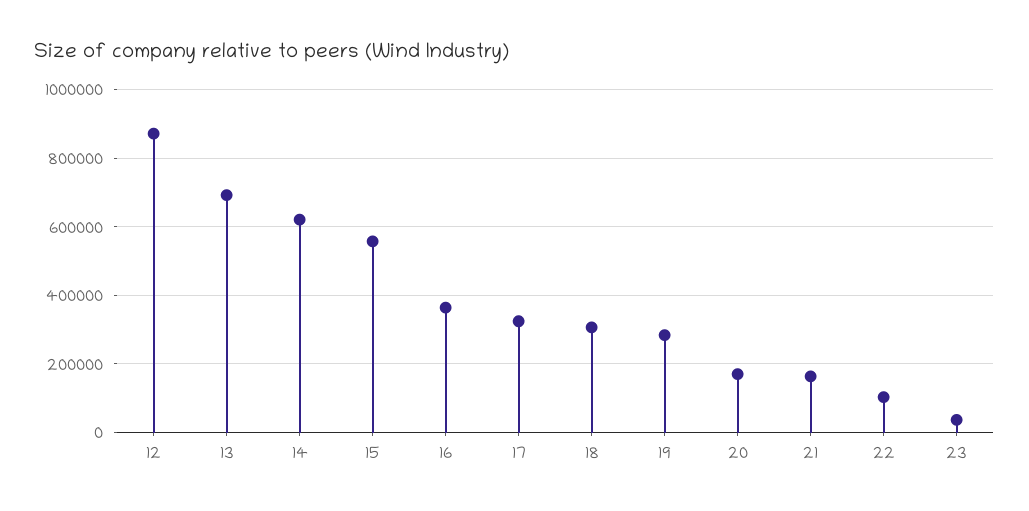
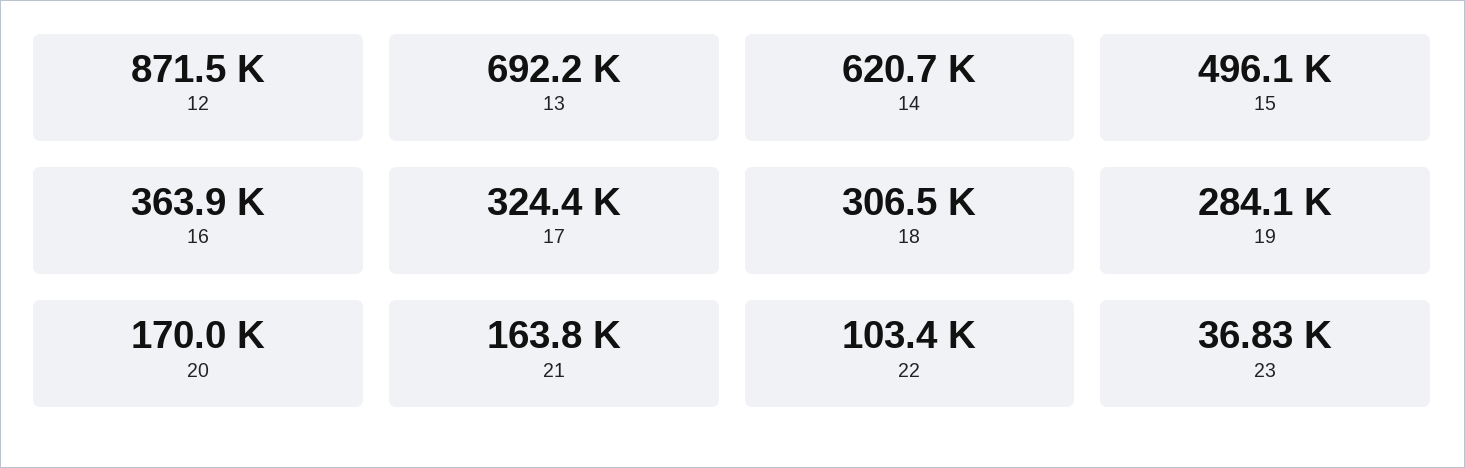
  {
    "12": 871500,
    "13": 692200,
    "14": 620700,
-   "15": 560000,
+   "15": 496100,
    "16": 363900,
    "17": 324400,
    "18": 306500,
    "19": 284100,
    "20": 170000,
    "21": 163800,
    "22": 103400,
    "23": 36830
  }

